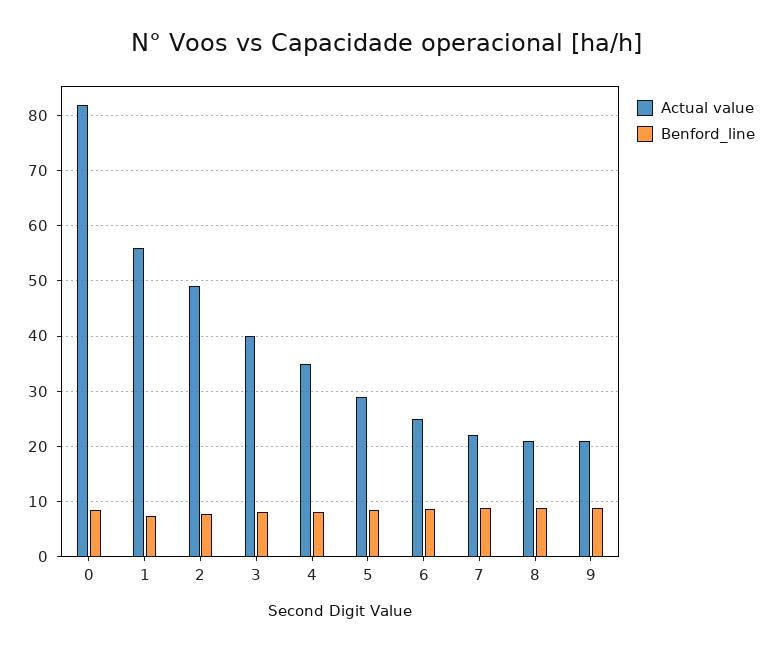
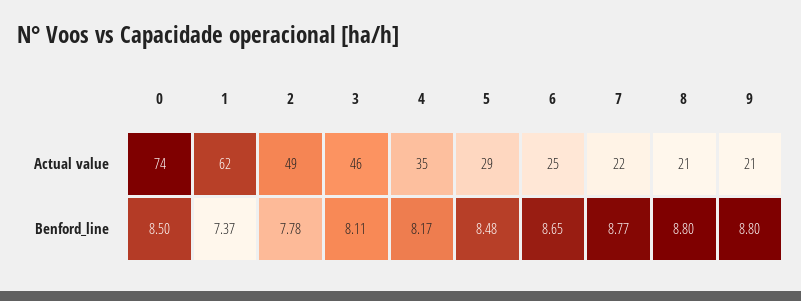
  {
    "Actual value": {
-     "0": 82,
+     "0": 74,
-     "1": 56,
+     "1": 62,
      "2": 49,
-     "3": 40,
+     "3": 46,
      "4": 35,
      "5": 29,
      "6": 25,
      "7": 22,
      "8": 21,
      "9": 21
    },
    "Benford_line": {
      "0": 8.5,
      "1": 7.37,
      "2": 7.78,
      "3": 8.11,
      "4": 8.17,
      "5": 8.48,
      "6": 8.65,
      "7": 8.77,
      "8": 8.8,
      "9": 8.8
    }
  }

